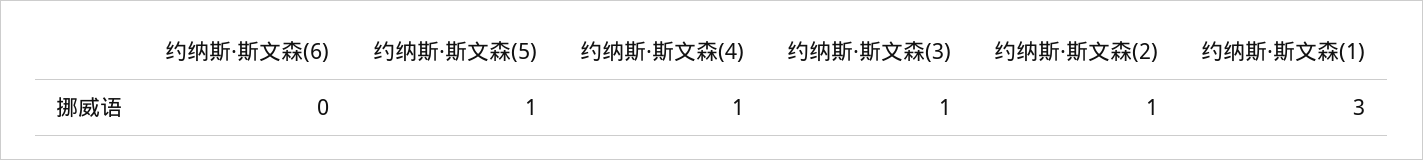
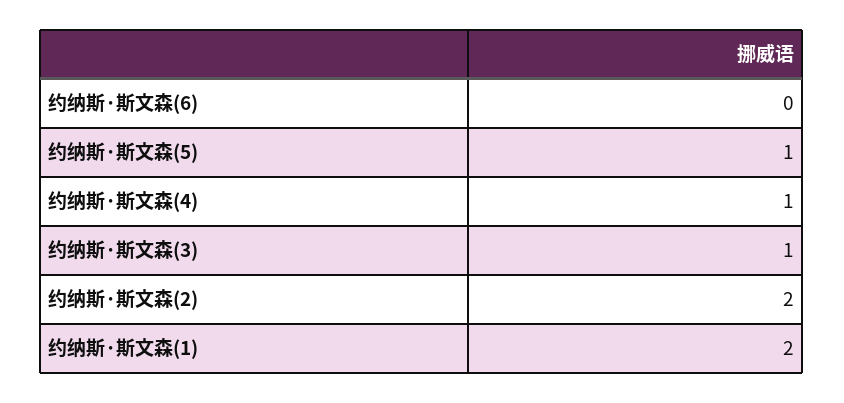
  {
    "约纳斯·斯文森(6)": 0,
    "约纳斯·斯文森(5)": 1,
    "约纳斯·斯文森(4)": 1,
    "约纳斯·斯文森(3)": 1,
-   "约纳斯·斯文森(2)": 1,
+   "约纳斯·斯文森(2)": 2,
-   "约纳斯·斯文森(1)": 3
+   "约纳斯·斯文森(1)": 2
  }

